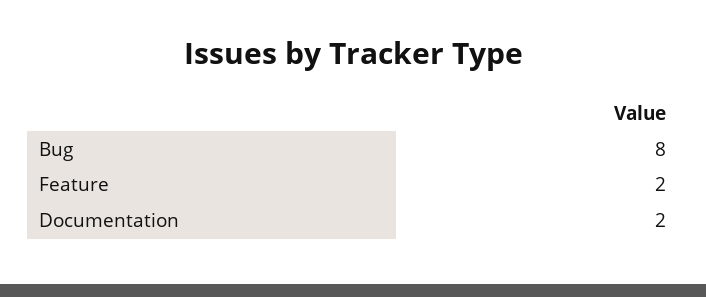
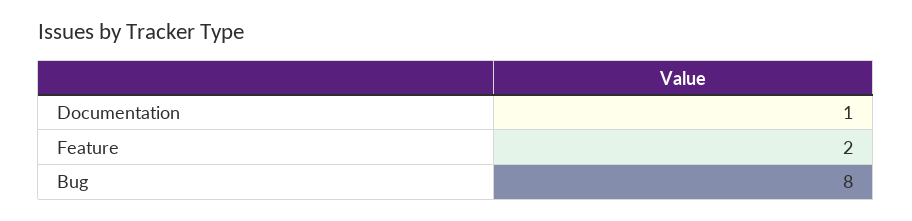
  {
    "Bug": 8,
    "Feature": 2,
-   "Documentation": 2
+   "Documentation": 1
  }

